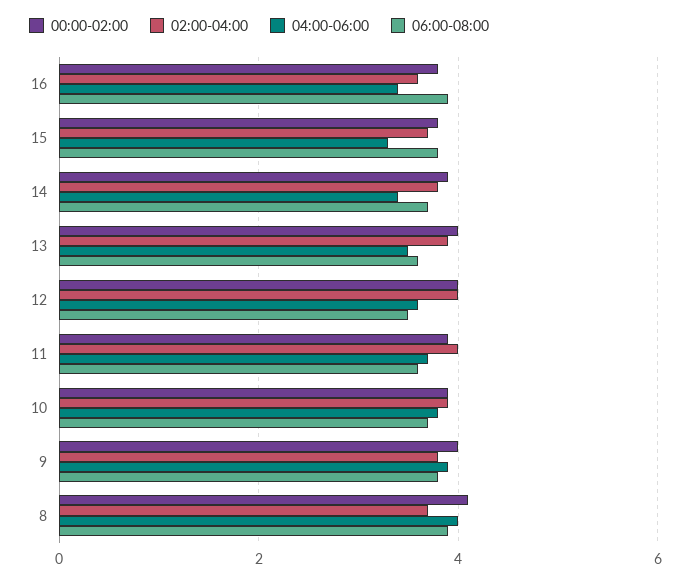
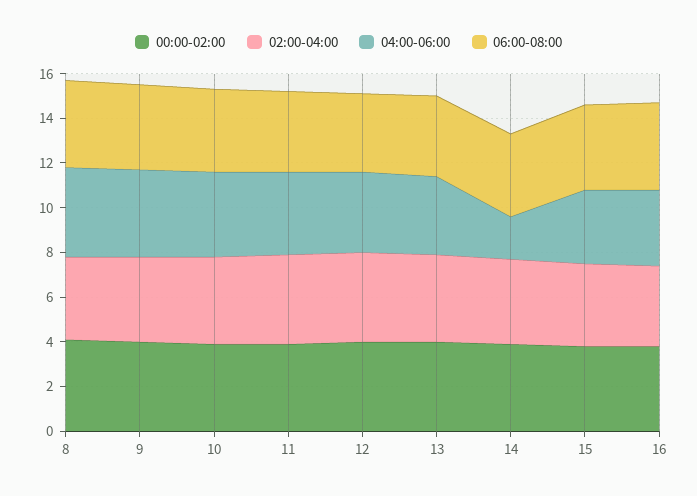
  {
    "00:00-02:00": {
      "16": 4,
      "15": 4,
      "14": 4,
      "13": 4,
      "12": 4,
      "11": 4,
      "10": 4,
      "9": 4,
      "8": 4
    },
    "02:00-04:00": {
      "16": 3.5,
      "15": 3.5,
      "14": 4,
      "13": 4,
      "12": 4,
      "11": 4,
      "10": 4,
      "9": 4,
      "8": 3.5
    },
    "04:00-06:00": {
      "16": 3.5,
      "15": 3.5,
-     "14": 3.5,
+     "14": 2,
      "13": 3.5,
      "12": 3.5,
      "11": 3.5,
      "10": 4,
      "9": 4,
      "8": 4
    },
    "06:00-08:00": {
      "16": 4,
      "15": 4,
      "14": 3.5,
      "13": 3.5,
      "12": 3.5,
      "11": 3.5,
      "10": 3.5,
      "9": 4,
      "8": 4
    }
  }

